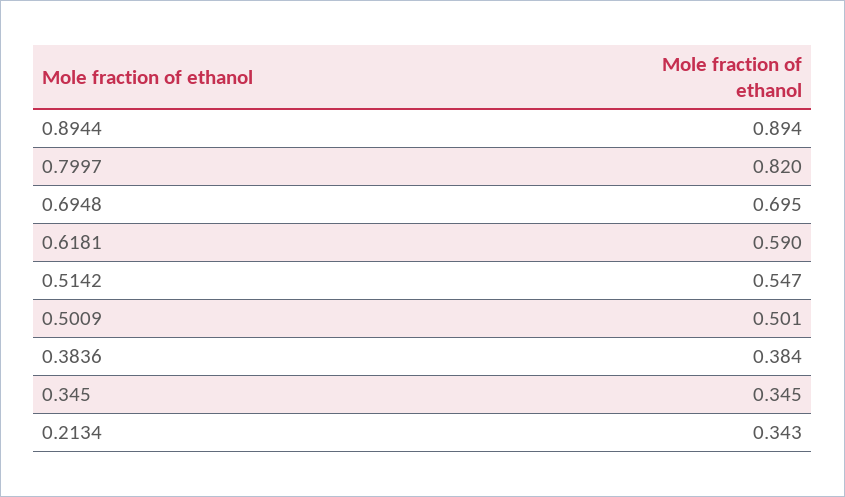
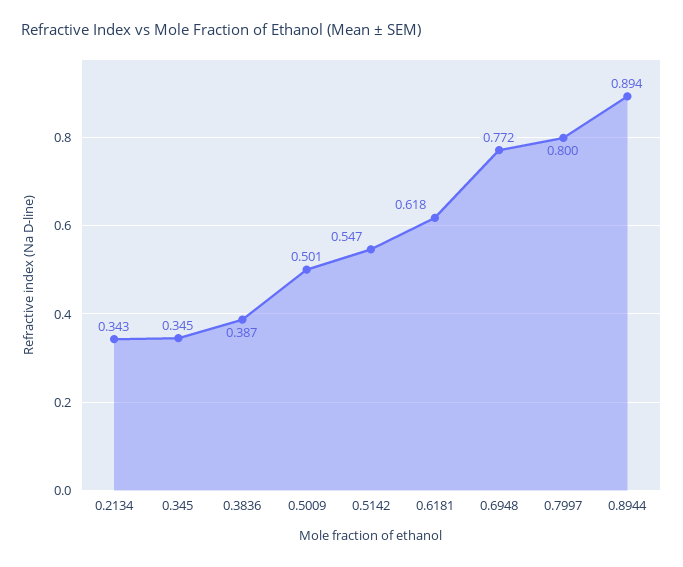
  {
    "0.8944": 0.894,
-   "0.7997": 0.82,
+   "0.7997": 0.8,
-   "0.6948": 0.695,
+   "0.6948": 0.772,
-   "0.6181": 0.59,
+   "0.6181": 0.618,
    "0.5142": 0.547,
    "0.5009": 0.501,
-   "0.3836": 0.384,
+   "0.3836": 0.387,
    "0.345": 0.345,
    "0.2134": 0.343
  }

